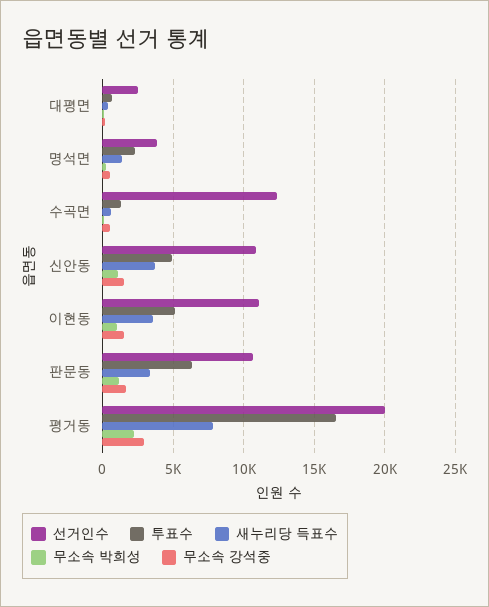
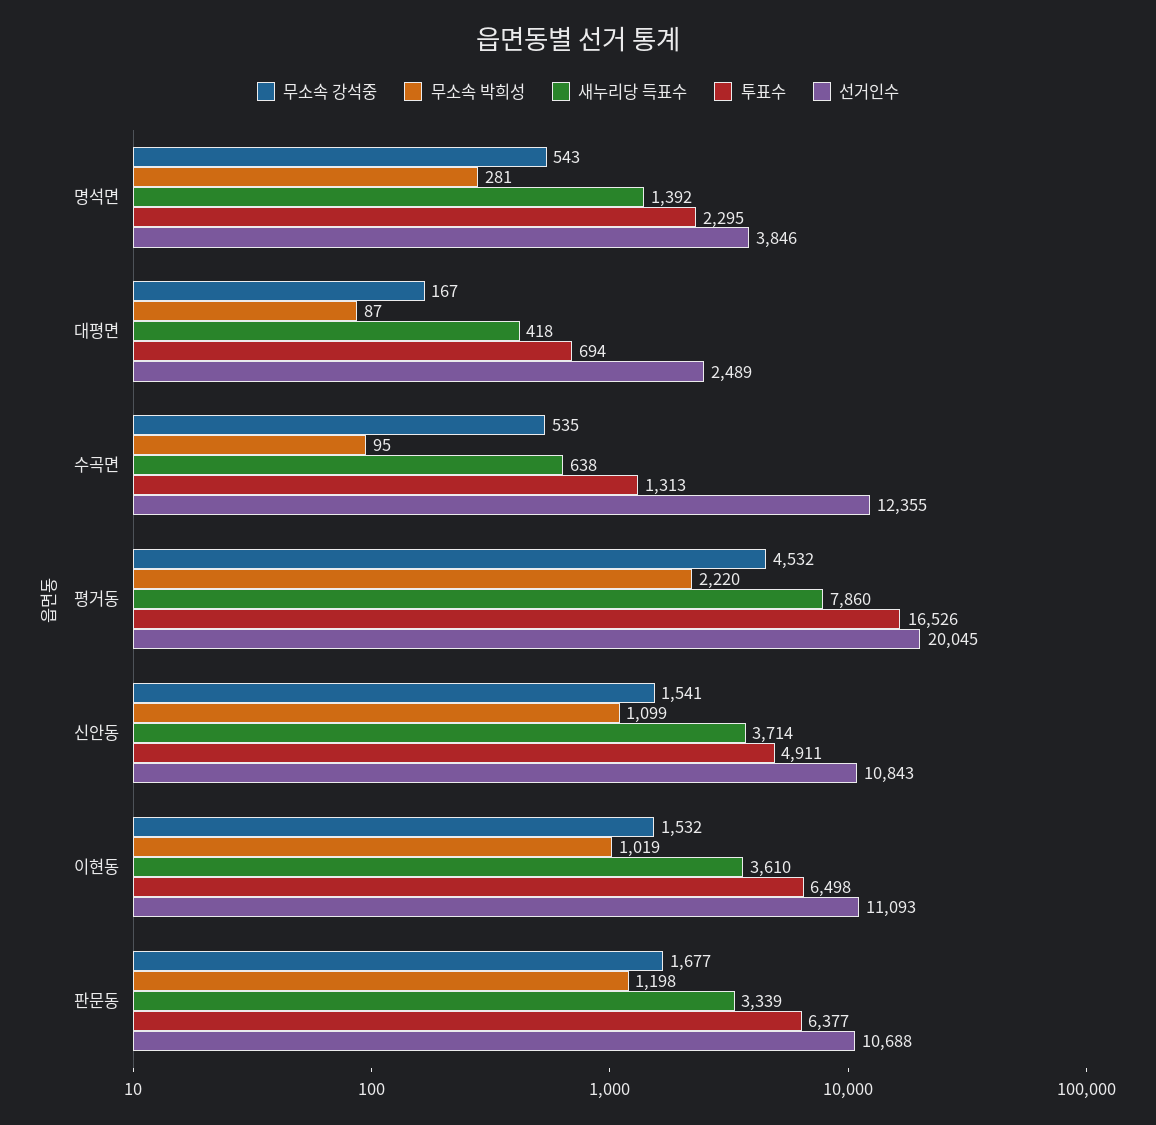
  {
    "선거인수": {
      "대평면": 2489,
      "명석면": 3846,
      "수곡면": 12355,
      "신안동": 10843,
      "이현동": 11093,
      "판문동": 10688,
      "평거동": 20045
    },
    "투표수": {
      "대평면": 694,
      "명석면": 2295,
      "수곡면": 1313,
      "신안동": 4911,
-     "이현동": 5000,
+     "이현동": 6498,
      "판문동": 6377,
      "평거동": 16526
    },
    "새누리당 득표수": {
      "대평면": 418,
      "명석면": 1392,
      "수곡면": 638,
      "신안동": 3714,
      "이현동": 3610,
      "판문동": 3339,
      "평거동": 7860
    },
    "무소속 박희성": {
      "대평면": 87,
      "명석면": 281,
      "수곡면": 95,
      "신안동": 1099,
      "이현동": 1019,
      "판문동": 1198,
      "평거동": 2220
    },
    "무소속 강석중": {
      "대평면": 167,
      "명석면": 543,
      "수곡면": 535,
      "신안동": 1541,
      "이현동": 1532,
      "판문동": 1677,
-     "평거동": 3000
+     "평거동": 4532
    }
  }

